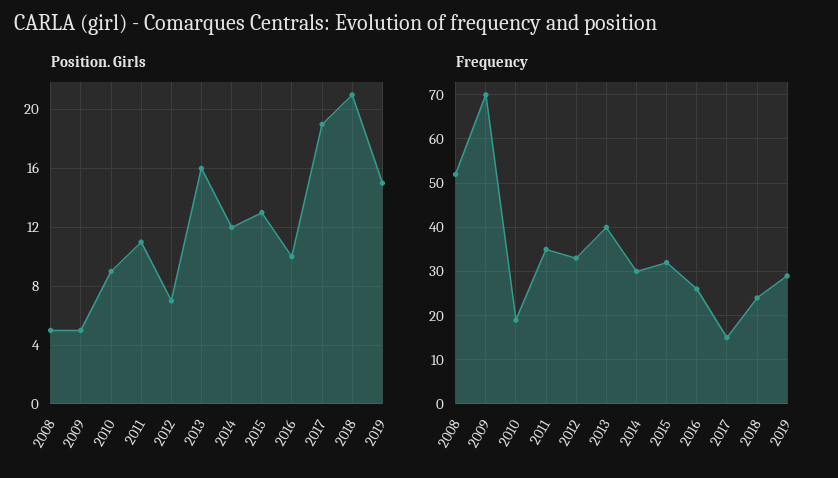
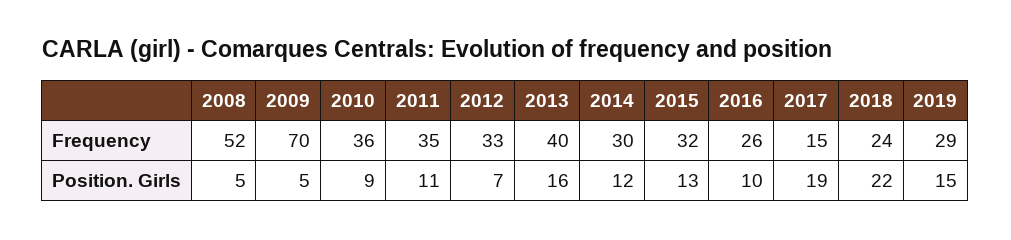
  {
    "Position. Girls": {
      "2008": 5,
      "2009": 5,
      "2010": 9,
      "2011": 11,
      "2012": 7,
      "2013": 16,
      "2014": 12,
      "2015": 13,
      "2016": 10,
      "2017": 19,
-     "2018": 21,
+     "2018": 22,
      "2019": 15
    },
    "Frequency": {
      "2008": 52,
      "2009": 70,
-     "2010": 20,
+     "2010": 36,
      "2011": 35,
      "2012": 33,
      "2013": 40,
      "2014": 30,
      "2015": 32,
      "2016": 26,
      "2017": 15,
      "2018": 24,
      "2019": 29
    }
  }

